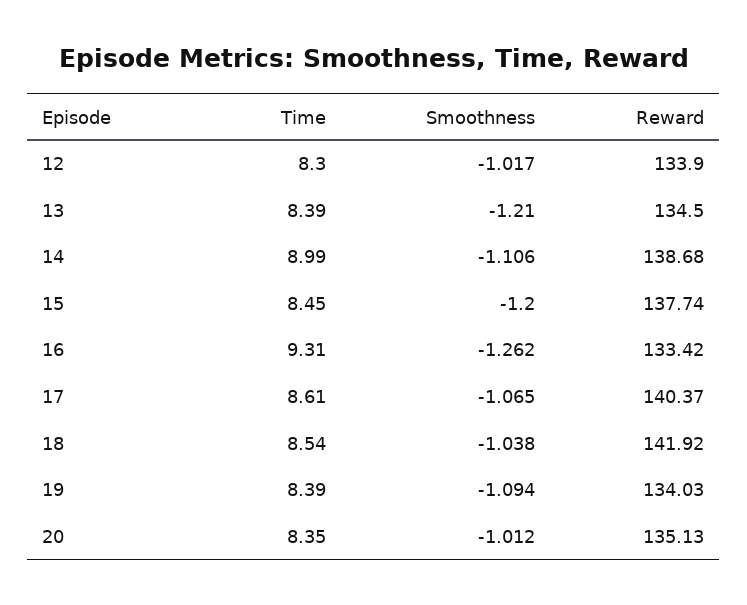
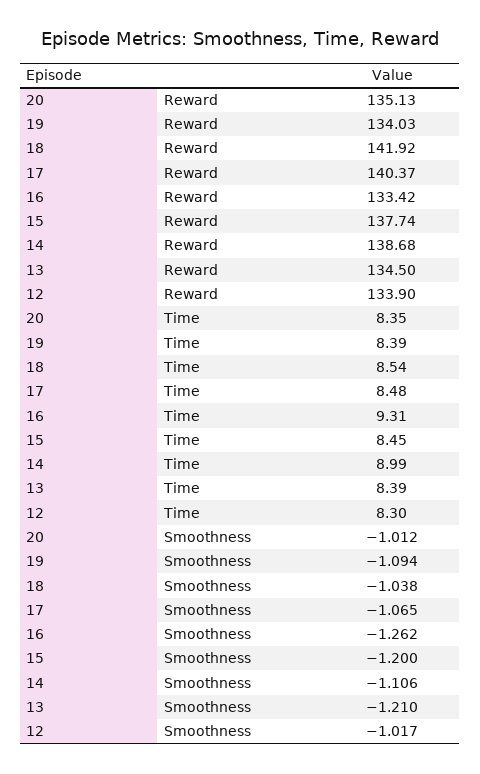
  {
    "Time": {
      "12": 8.3,
      "13": 8.39,
      "14": 8.99,
      "15": 8.45,
      "16": 9.31,
-     "17": 8.61,
+     "17": 8.48,
      "18": 8.54,
      "19": 8.39,
      "20": 8.35
    },
    "Smoothness": {
      "12": -1.017,
      "13": -1.21,
      "14": -1.106,
      "15": -1.2,
      "16": -1.262,
      "17": -1.065,
      "18": -1.038,
      "19": -1.094,
      "20": -1.012
    },
    "Reward": {
      "12": 133.9,
      "13": 134.5,
      "14": 138.68,
      "15": 137.74,
      "16": 133.42,
      "17": 140.37,
      "18": 141.92,
      "19": 134.03,
      "20": 135.13
    }
  }

